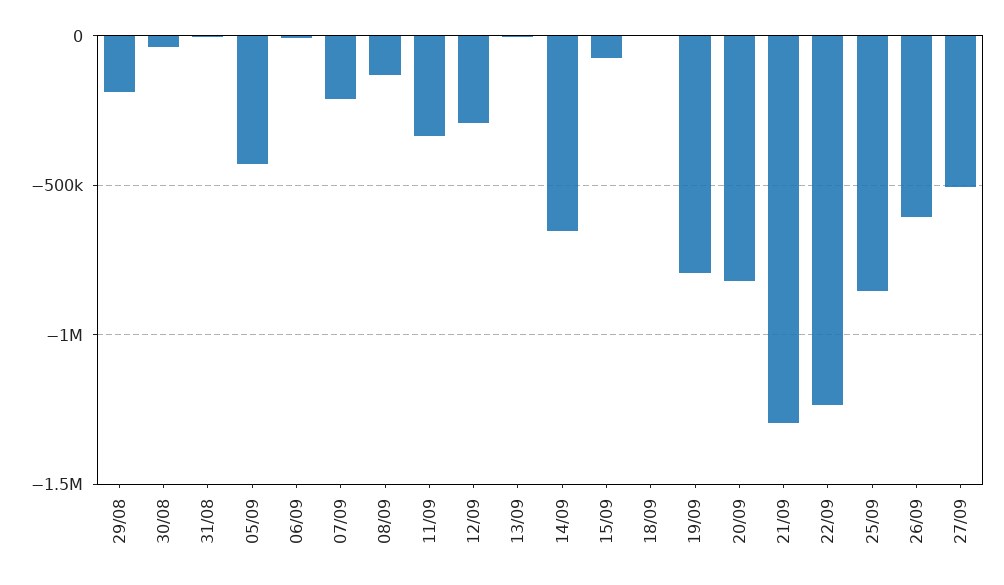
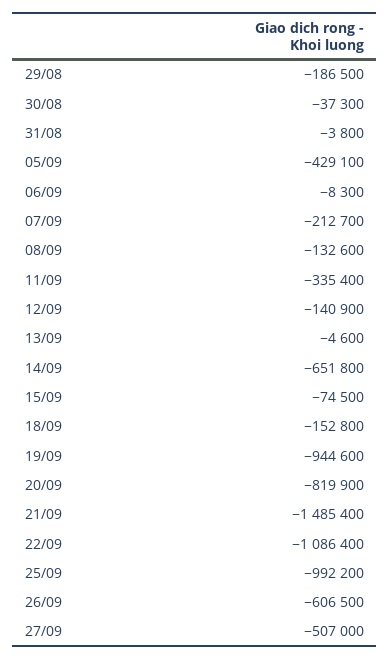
  {
    "29/08": -186500,
    "30/08": -37300,
    "31/08": -3800,
    "05/09": -429100,
    "06/09": -8300,
    "07/09": -212700,
    "08/09": -132600,
    "11/09": -335400,
-   "12/09": -300000,
+   "12/09": -140900,
    "13/09": -4600,
    "14/09": -651800,
    "15/09": -74500,
-   "18/09": 0,
+   "18/09": -152800,
-   "19/09": -800000,
+   "19/09": -944600,
    "20/09": -819900,
-   "21/09": -1300000,
+   "21/09": -1485400,
-   "22/09": -1250000,
+   "22/09": -1086400,
-   "25/09": -850000,
+   "25/09": -992200,
    "26/09": -606500,
    "27/09": -507000
  }

